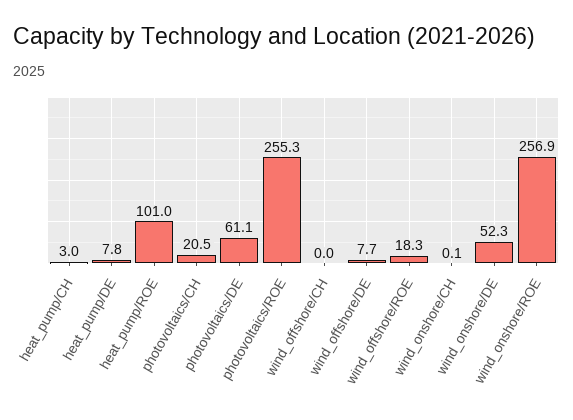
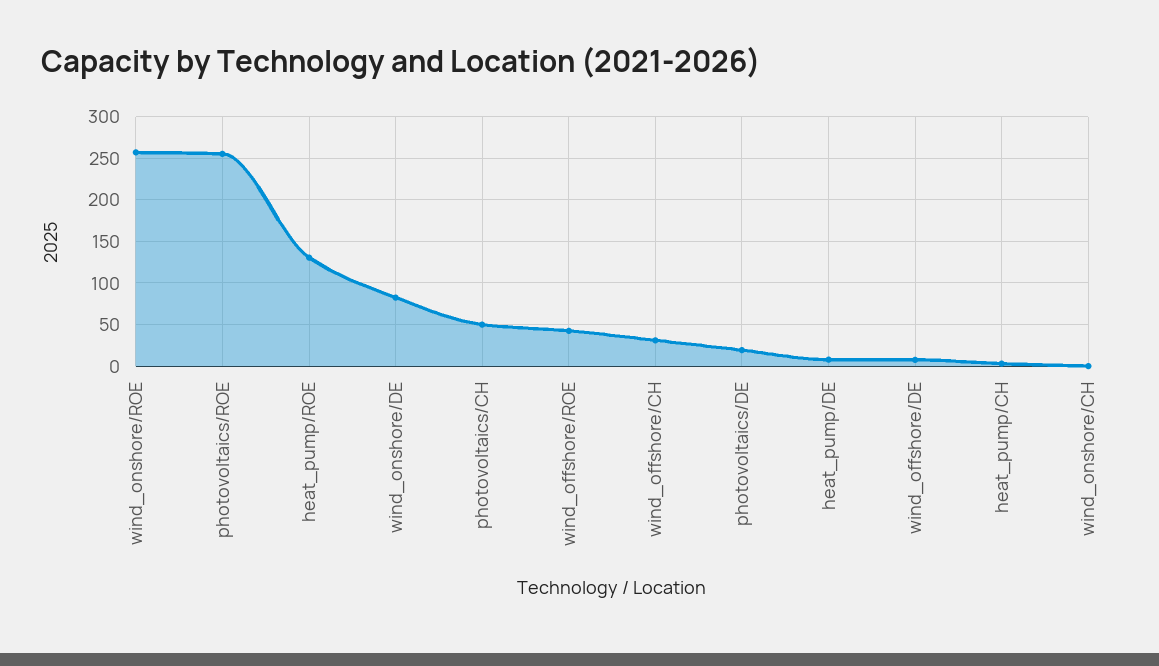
  {
    "heat_pump/CH": 3,
    "heat_pump/DE": 7.8,
-   "heat_pump/ROE": 101,
+   "heat_pump/ROE": 130,
-   "photovoltaics/CH": 20.5,
+   "photovoltaics/CH": 50,
-   "photovoltaics/DE": 61.1,
+   "photovoltaics/DE": 20,
    "photovoltaics/ROE": 255.3,
-   "wind_offshore/CH": 0,
+   "wind_offshore/CH": 30,
    "wind_offshore/DE": 7.7,
-   "wind_offshore/ROE": 18.3,
+   "wind_offshore/ROE": 40,
    "wind_onshore/CH": 0.1,
-   "wind_onshore/DE": 52.3,
+   "wind_onshore/DE": 80,
    "wind_onshore/ROE": 256.9
  }

